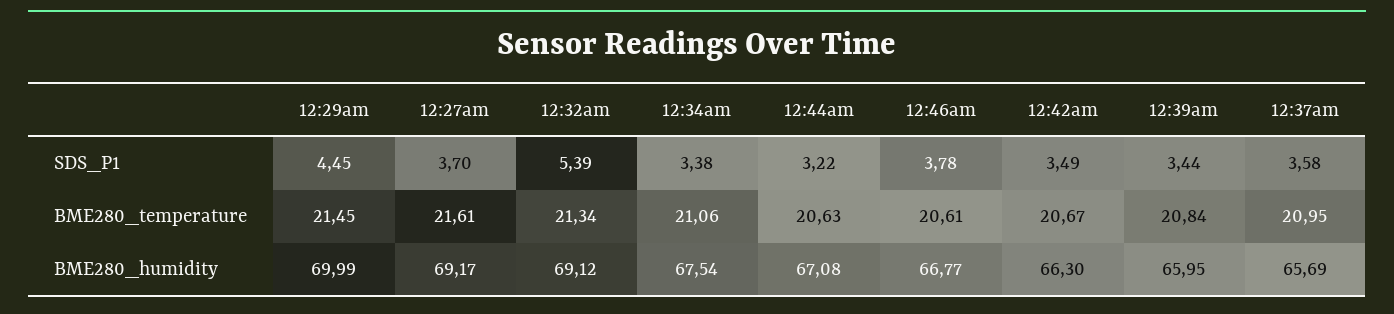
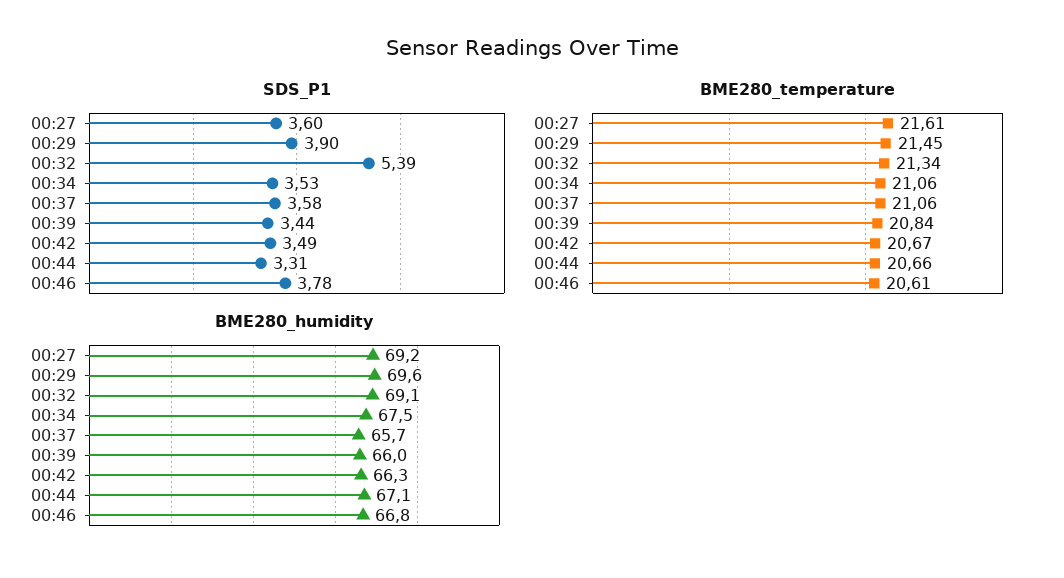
  {
    "SDS_P1": {
-     "12:29am": 4.45,
+     "12:29am": 3.9,
-     "12:27am": 3.7,
+     "12:27am": 3.6,
      "12:32am": 5.39,
-     "12:34am": 3.38,
+     "12:34am": 3.53,
-     "12:44am": 3.22,
+     "12:44am": 3.31,
      "12:46am": 3.78,
      "12:42am": 3.49,
      "12:39am": 3.44,
      "12:37am": 3.58
    },
    "BME280_temperature": {
      "12:29am": 21.45,
      "12:27am": 21.61,
      "12:32am": 21.34,
      "12:34am": 21.06,
-     "12:44am": 20.63,
+     "12:44am": 20.66,
      "12:46am": 20.61,
      "12:42am": 20.67,
      "12:39am": 20.84,
-     "12:37am": 20.95
+     "12:37am": 21.06
    },
    "BME280_humidity": {
-     "12:29am": 69.99,
+     "12:29am": 69.6,
      "12:27am": 69.17,
      "12:32am": 69.12,
      "12:34am": 67.54,
      "12:44am": 67.08,
      "12:46am": 66.77,
      "12:42am": 66.3,
      "12:39am": 65.95,
      "12:37am": 65.69
    }
  }

